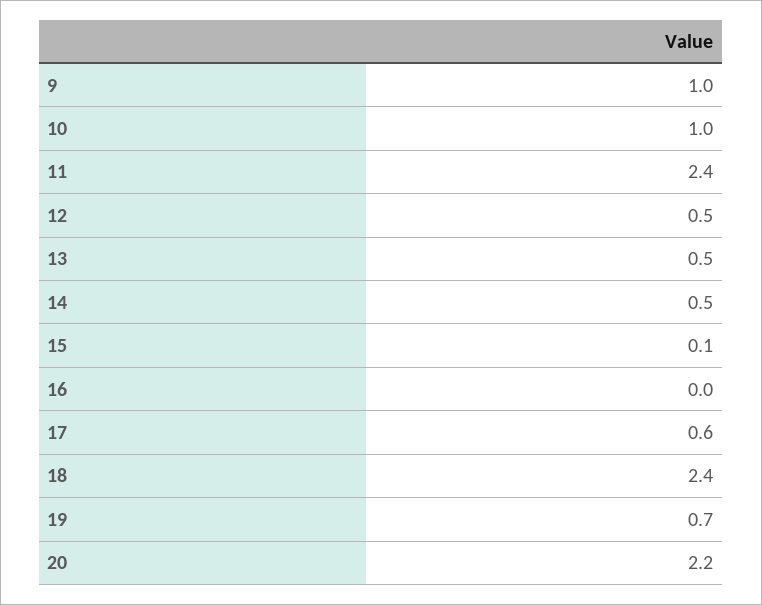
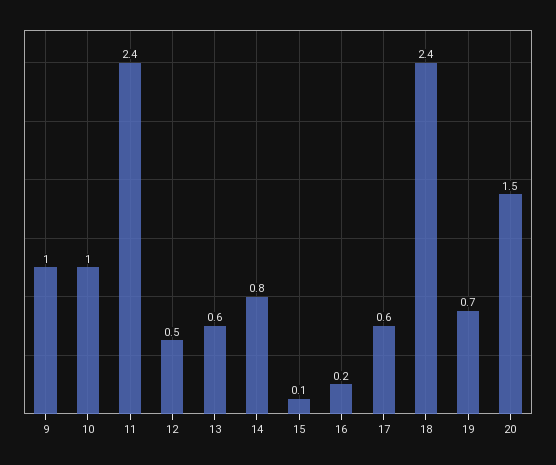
  {
    "9": 1,
    "10": 1,
    "11": 2.4,
    "12": 0.5,
-   "13": 0.5,
+   "13": 0.6,
-   "14": 0.5,
+   "14": 0.8,
    "15": 0.1,
-   "16": 0,
+   "16": 0.2,
    "17": 0.6,
    "18": 2.4,
    "19": 0.7,
-   "20": 2.2
+   "20": 1.5
  }

